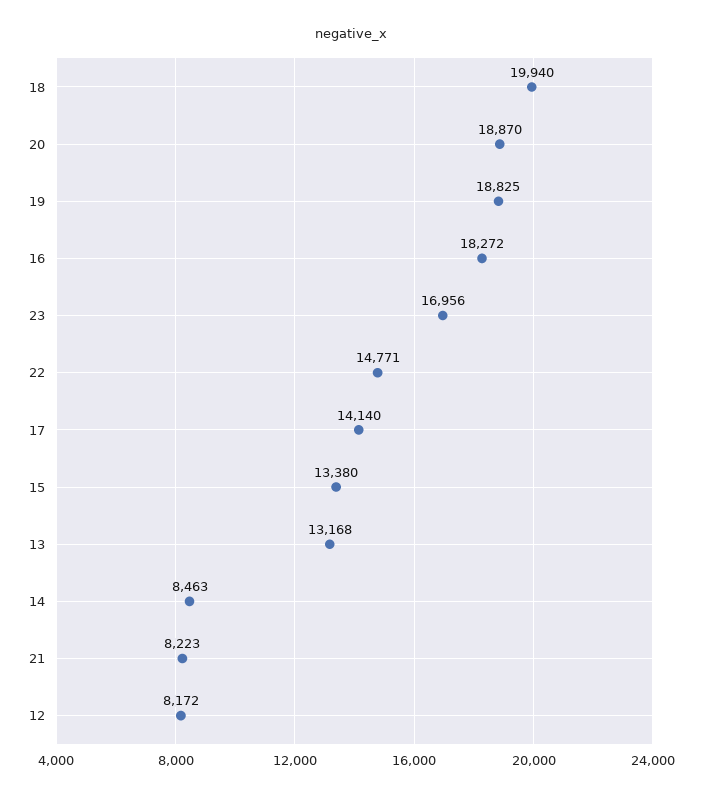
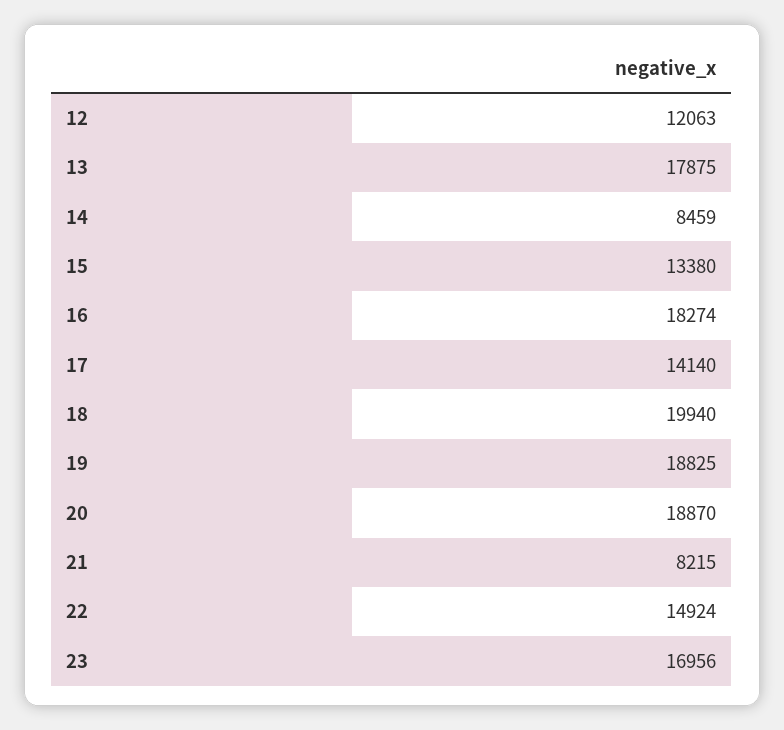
  {
    "18": 19940,
    "20": 18870,
    "19": 18825,
-   "16": 18272,
+   "16": 18274,
    "23": 16956,
-   "22": 14771,
+   "22": 14924,
    "17": 14140,
    "15": 13380,
-   "13": 13168,
+   "13": 17875,
-   "14": 8463,
+   "14": 8459,
-   "21": 8223,
+   "21": 8215,
-   "12": 8172
+   "12": 12063
  }

